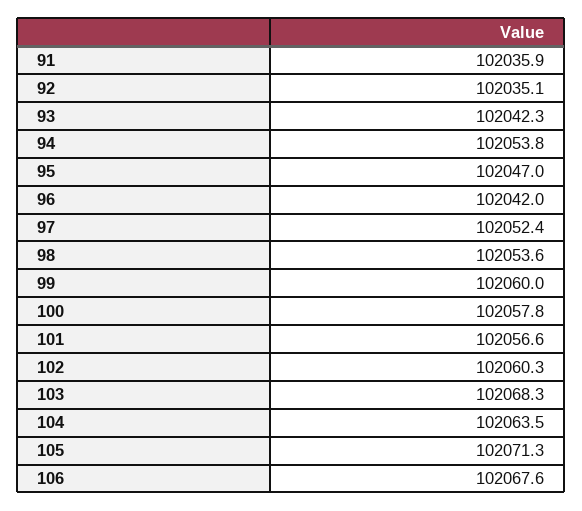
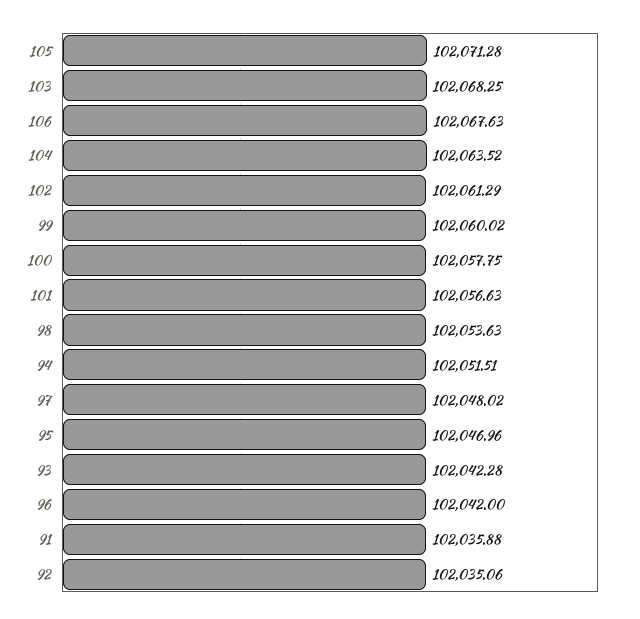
  {
    "91": 102035.88,
    "92": 102035.06,
    "93": 102042.28,
-   "94": 102053.8,
+   "94": 102051.51,
    "95": 102046.96,
    "96": 102042,
-   "97": 102052.4,
+   "97": 102048.02,
    "98": 102053.63,
    "99": 102060.02,
    "100": 102057.75,
    "101": 102056.63,
-   "102": 102060.3,
+   "102": 102061.29,
    "103": 102068.25,
    "104": 102063.52,
    "105": 102071.28,
    "106": 102067.63
  }

